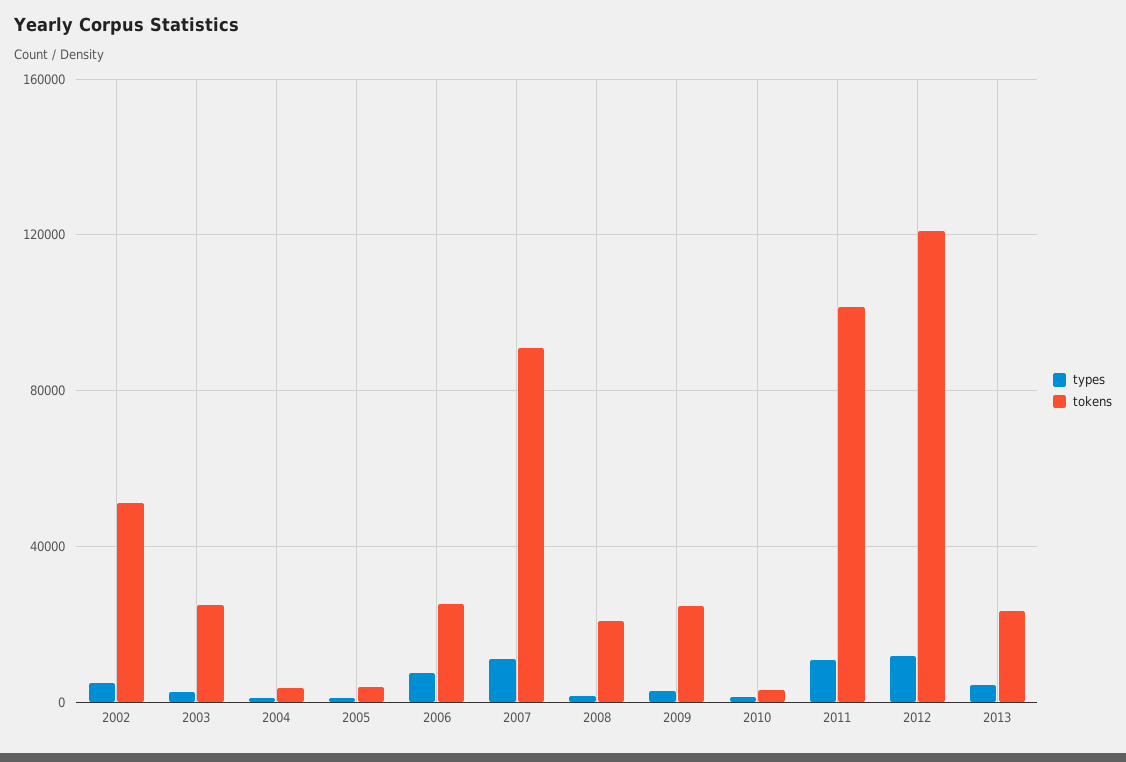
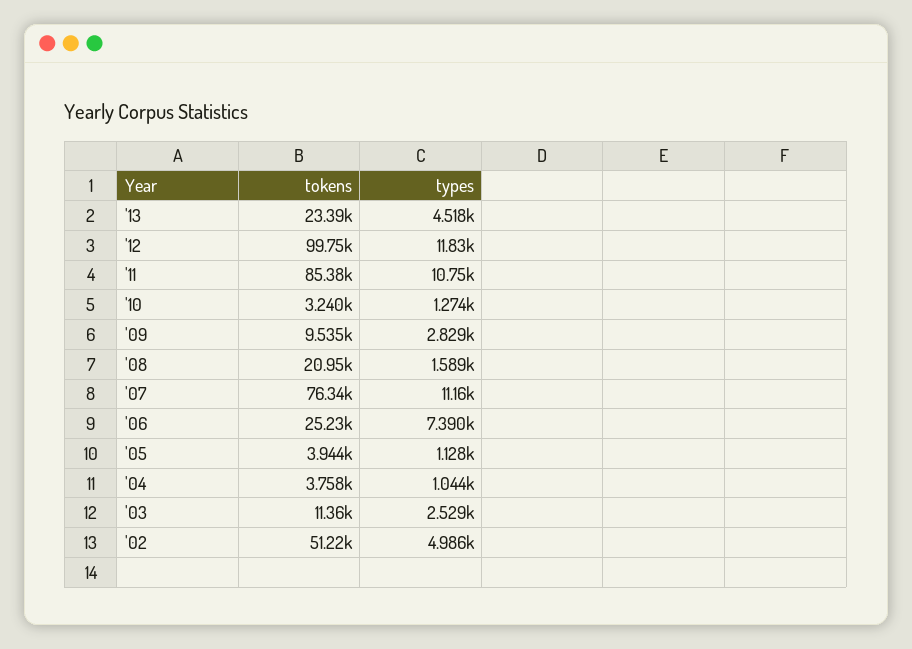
  {
    "types": {
      "2002": 4986,
      "2003": 2529,
      "2004": 1044,
      "2005": 1128,
      "2006": 7390,
      "2007": 11160,
      "2008": 1589,
      "2009": 2829,
      "2010": 1274,
      "2011": 10750,
      "2012": 11830,
      "2013": 4518
    },
    "tokens": {
      "2002": 51220,
-     "2003": 25000,
+     "2003": 11360,
      "2004": 3758,
      "2005": 3944,
      "2006": 25230,
-     "2007": 90000,
+     "2007": 76340,
      "2008": 20950,
-     "2009": 25000,
+     "2009": 9535,
      "2010": 3240,
-     "2011": 100000,
+     "2011": 85380,
-     "2012": 120000,
+     "2012": 99750,
      "2013": 23390
    }
  }

